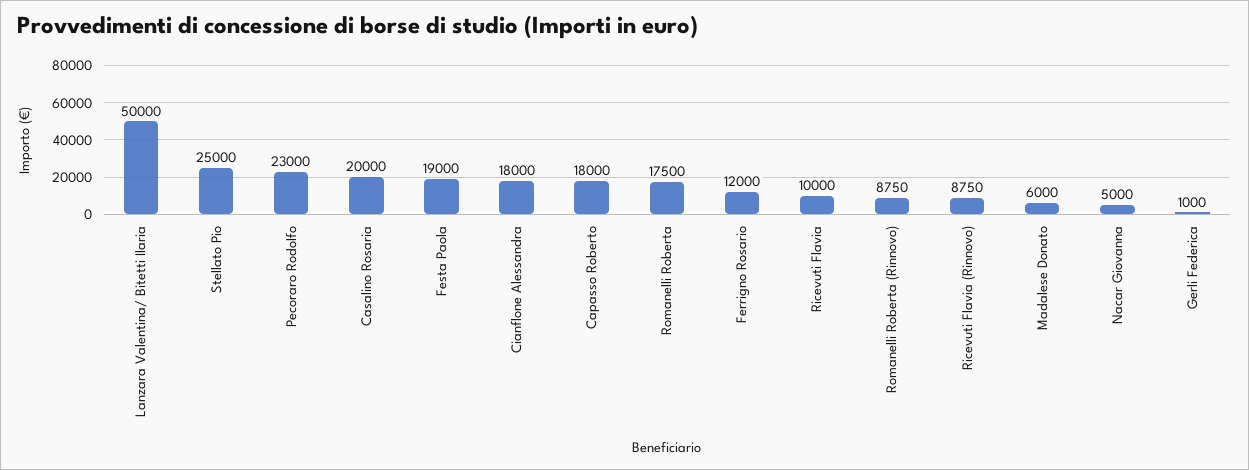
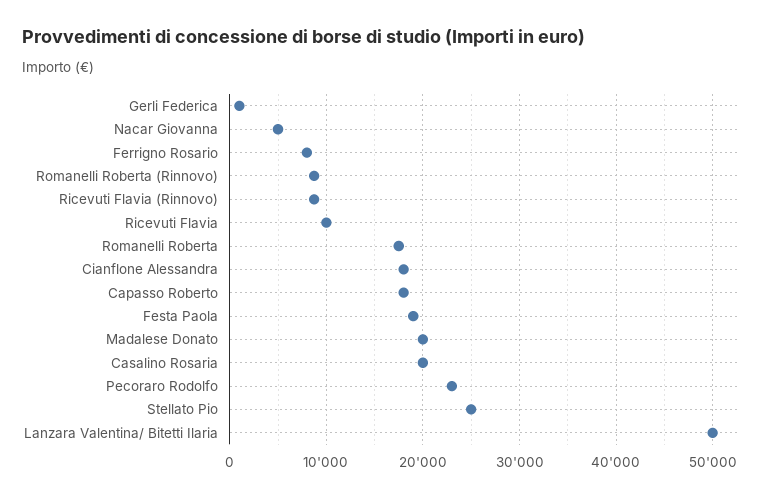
  {
    "Lanzara Valentina/ Bitetti Ilaria": 50000,
    "Stellato Pio": 25000,
    "Pecoraro Rodolfo": 23000,
    "Casalino Rosaria": 20000,
    "Festa Paola": 19000,
    "Cianflone Alessandra": 18000,
    "Capasso Roberto": 18000,
    "Romanelli Roberta": 17500,
-   "Ferrigno Rosario": 12000,
+   "Ferrigno Rosario": 8000,
    "Ricevuti Flavia": 10000,
    "Romanelli Roberta (Rinnovo)": 8750,
    "Ricevuti Flavia (Rinnovo)": 8750,
-   "Madalese Donato": 6000,
+   "Madalese Donato": 20000,
    "Nacar Giovanna": 5000,
    "Gerli Federica": 1000
  }

